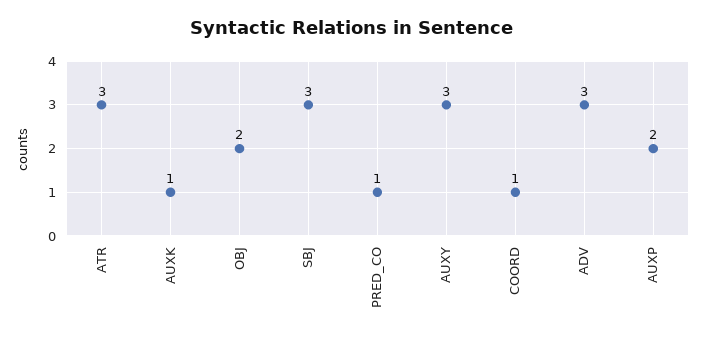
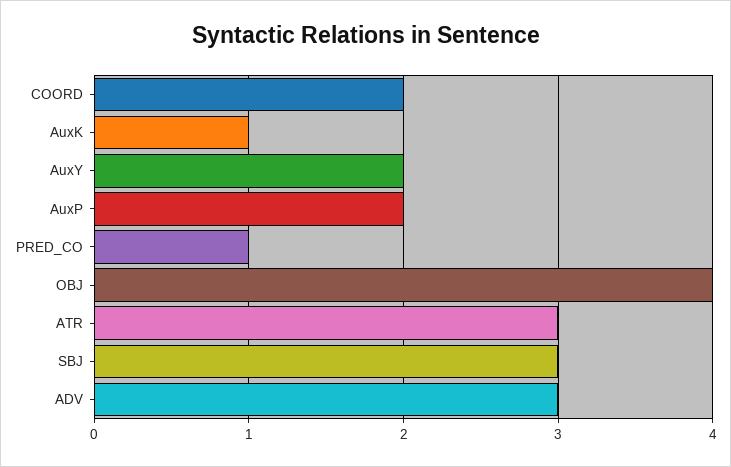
  {
    "ATR": 3,
    "AUXK": 1,
-   "OBJ": 2,
+   "OBJ": 4,
    "SBJ": 3,
    "PRED_CO": 1,
-   "AUXY": 3,
+   "AUXY": 2,
-   "COORD": 1,
+   "COORD": 2,
    "ADV": 3,
    "AUXP": 2
  }

